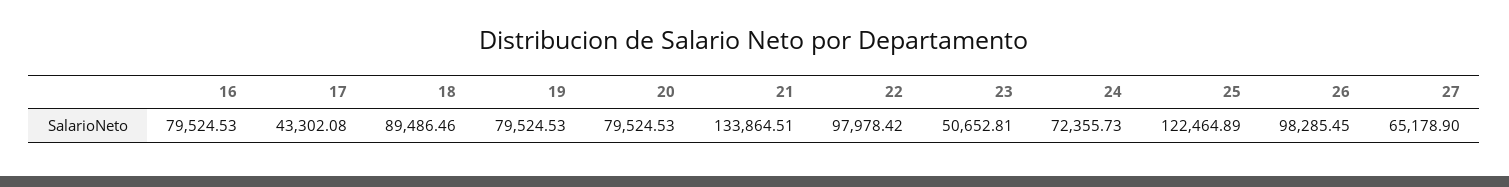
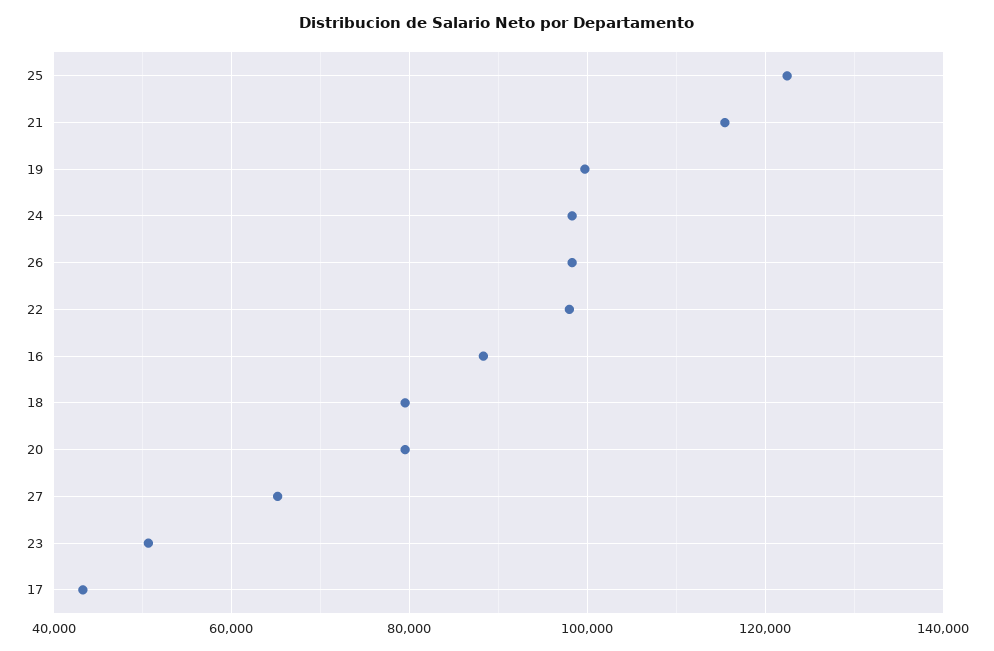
  {
-   "16": 79524.53,
+   "16": 88000,
    "17": 43302.08,
-   "18": 89486.46,
+   "18": 80000,
-   "19": 79524.53,
+   "19": 100000,
    "20": 79524.53,
-   "21": 133864.51,
+   "21": 116000,
    "22": 97978.42,
    "23": 50652.81,
-   "24": 72355.73,
+   "24": 98000,
    "25": 122464.89,
    "26": 98285.45,
    "27": 65178.9
  }

